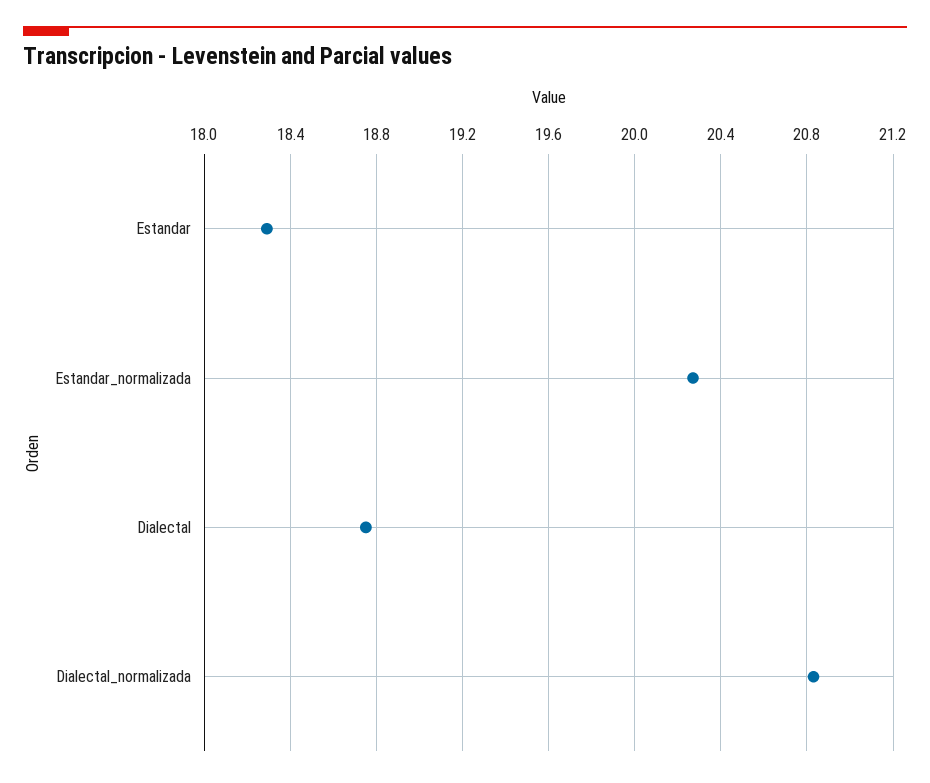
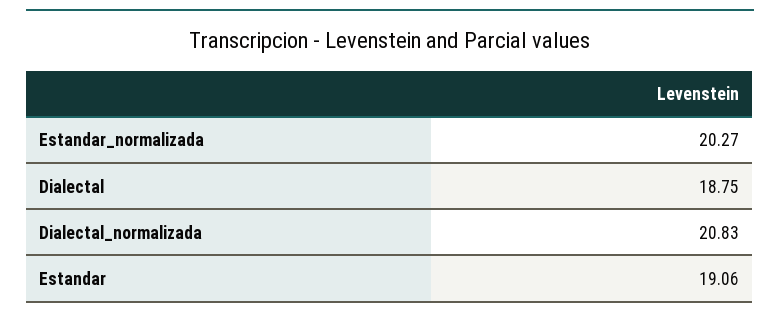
  {
-   "Estandar": 18.3,
+   "Estandar": 19.06,
    "Estandar_normalizada": 20.27,
    "Dialectal": 18.75,
    "Dialectal_normalizada": 20.83
  }

